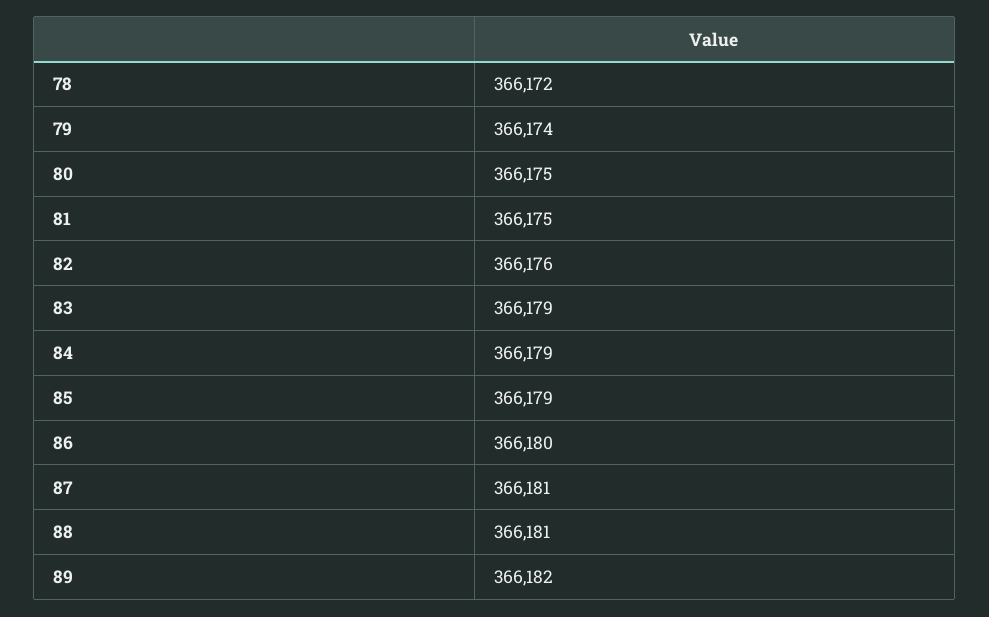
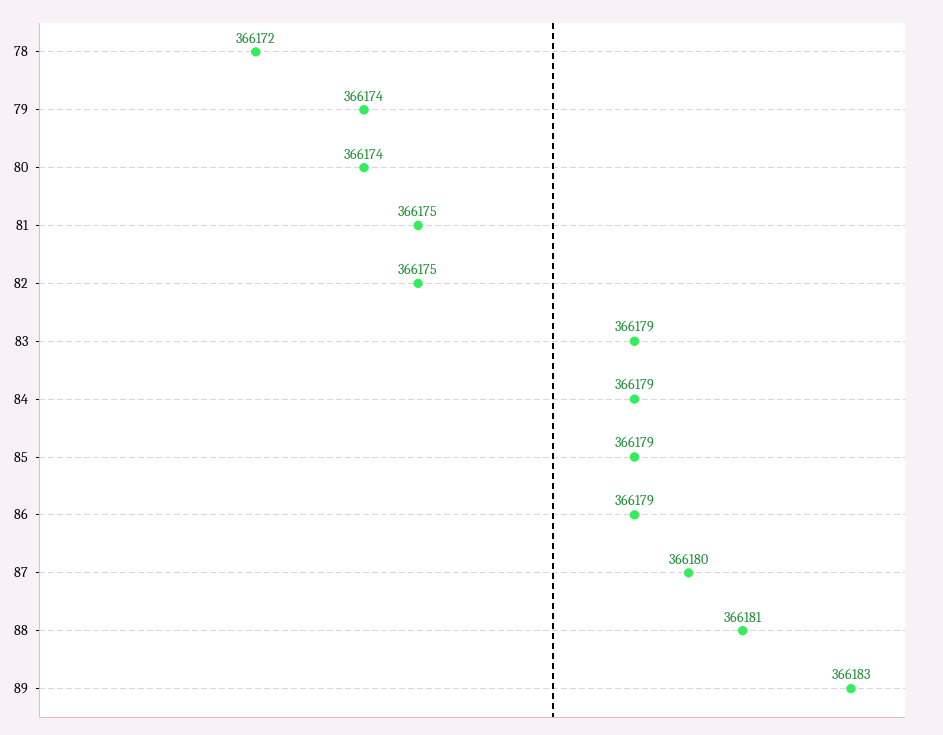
  {
    "78": 366172,
    "79": 366174,
-   "80": 366175,
+   "80": 366174,
    "81": 366175,
-   "82": 366176,
+   "82": 366175,
    "83": 366179,
    "84": 366179,
    "85": 366179,
-   "86": 366180,
+   "86": 366179,
-   "87": 366181,
+   "87": 366180,
    "88": 366181,
-   "89": 366182
+   "89": 366183
  }

